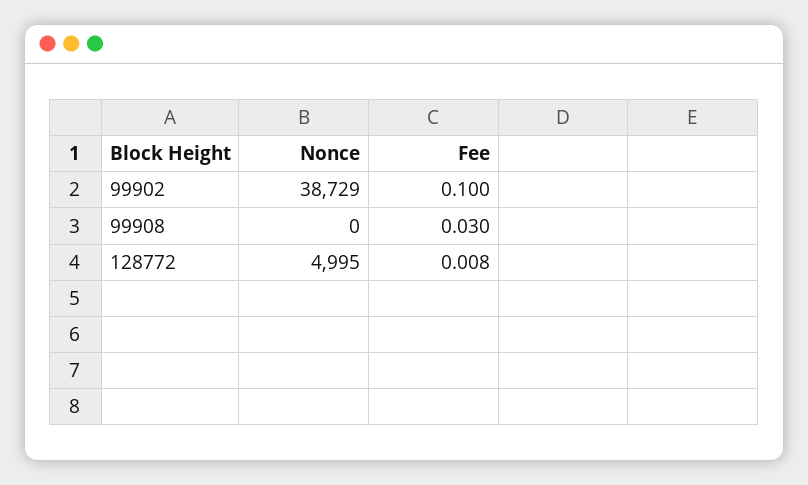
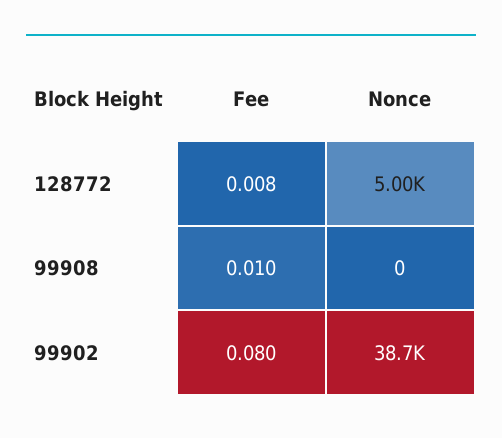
  {
    "Nonce": {
      "99902": 38729,
      "99908": 0,
      "128772": 4995
    },
    "Fee": {
-     "99902": 0.1,
+     "99902": 0.08,
-     "99908": 0.03,
+     "99908": 0.01,
      "128772": 0.008
    }
  }

